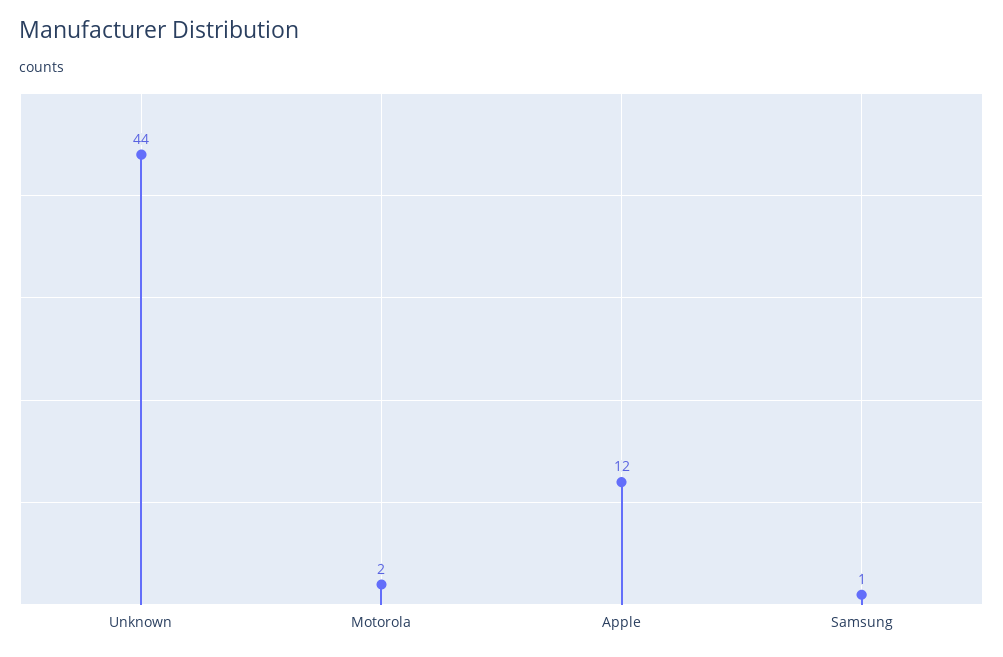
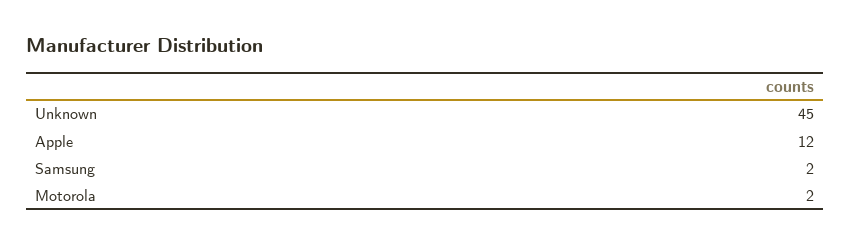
  {
-   "Unknown": 44,
+   "Unknown": 45,
    "Motorola": 2,
    "Apple": 12,
-   "Samsung": 1
+   "Samsung": 2
  }

